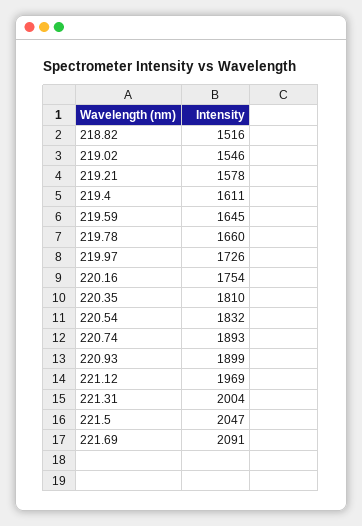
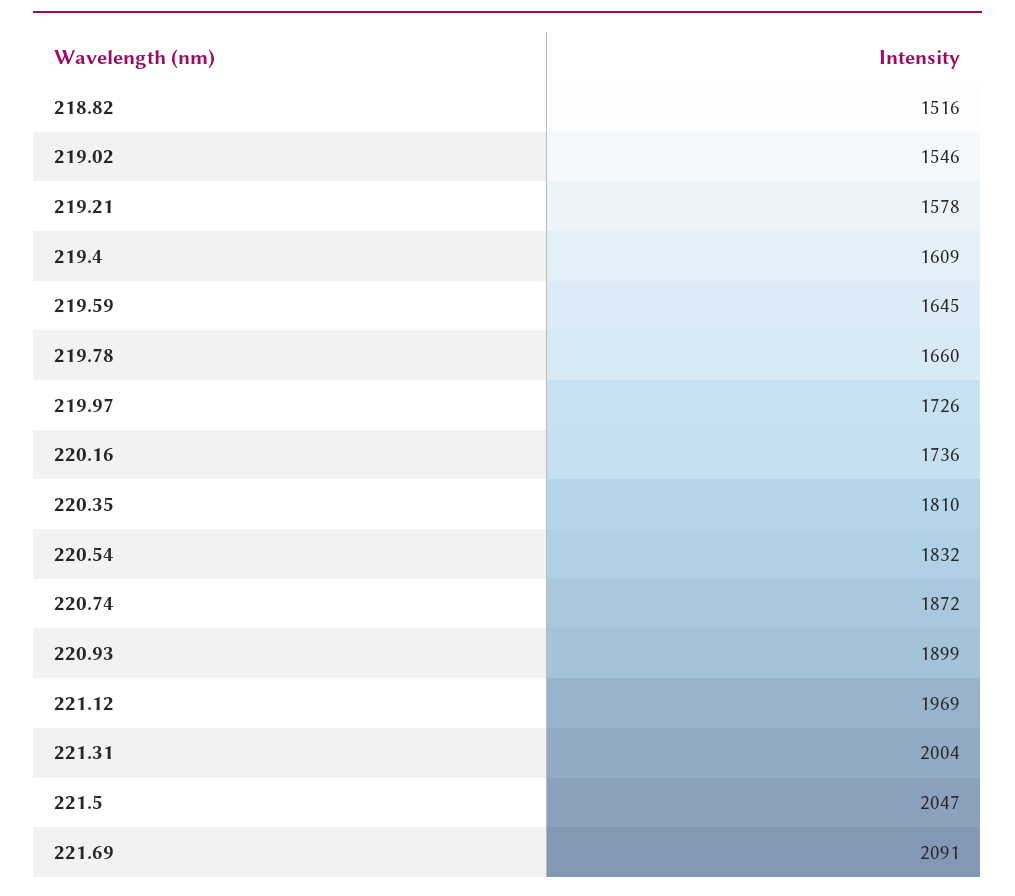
  {
    "218.82": 1516,
    "219.02": 1546,
    "219.21": 1578,
-   "219.4": 1611,
+   "219.4": 1609,
    "219.59": 1645,
    "219.78": 1660,
    "219.97": 1726,
-   "220.16": 1754,
+   "220.16": 1736,
    "220.35": 1810,
    "220.54": 1832,
-   "220.74": 1893,
+   "220.74": 1872,
    "220.93": 1899,
    "221.12": 1969,
    "221.31": 2004,
    "221.5": 2047,
    "221.69": 2091
  }

